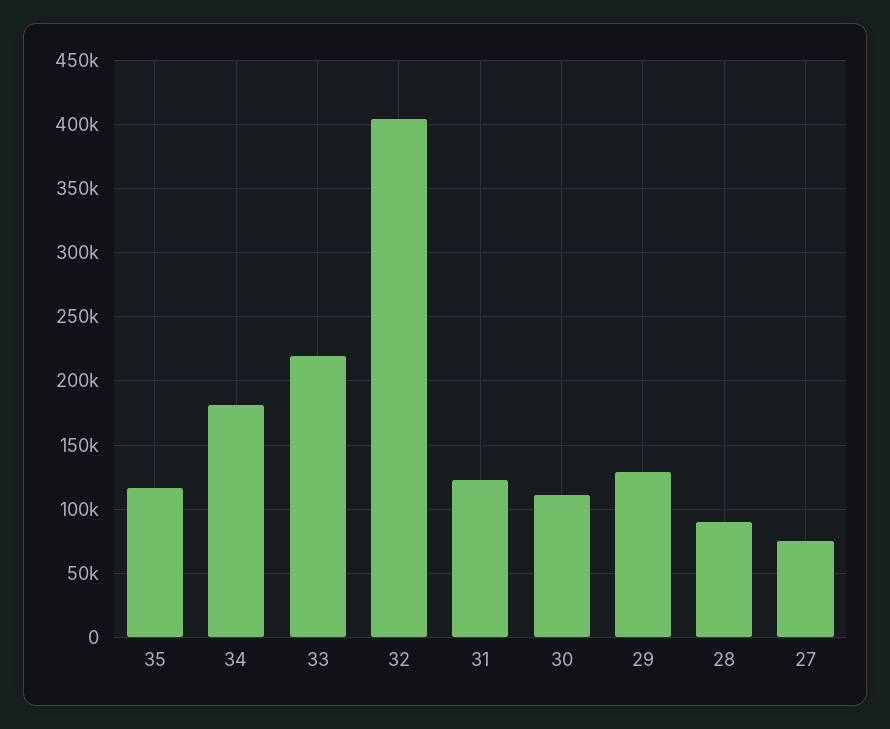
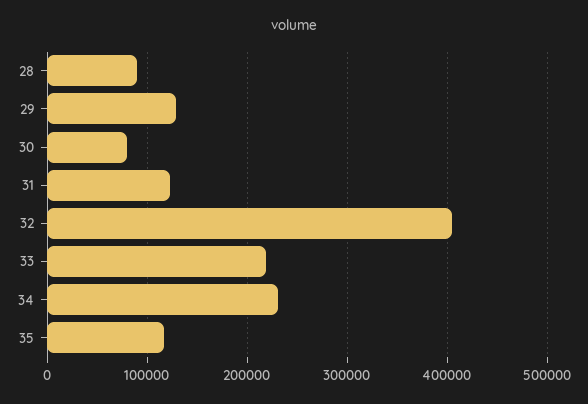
  {
    "35": 115000,
-   "34": 180000,
+   "34": 230000,
    "33": 220000,
    "32": 405000,
    "31": 125000,
-   "30": 110000,
+   "30": 80000,
    "29": 130000,
-   "28": 90000,
+   "28": 90000
-   "27": 75000
  }

